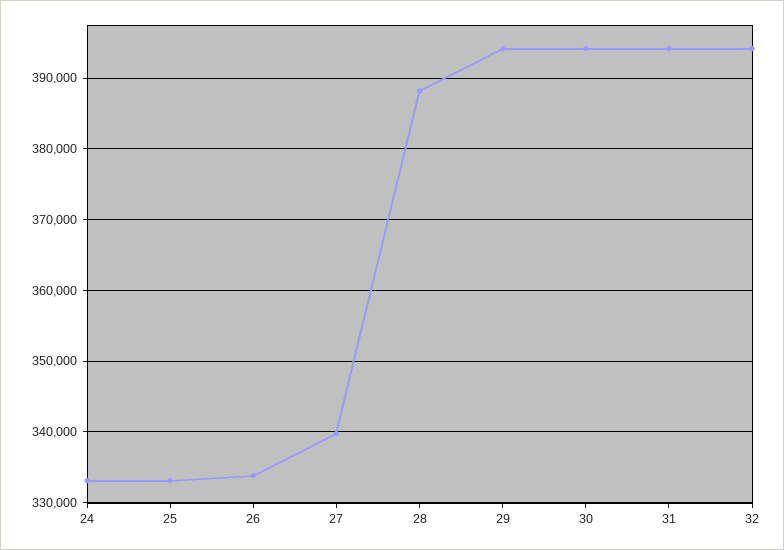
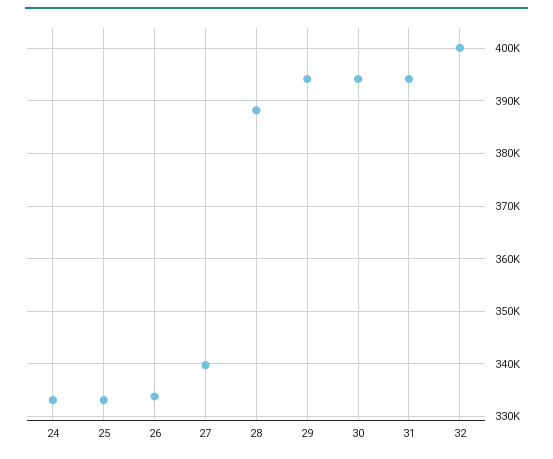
  {
    "24": 333000,
    "25": 333000,
    "26": 334000,
    "27": 340000,
    "28": 388000,
    "29": 394000,
    "30": 394000,
    "31": 394000,
-   "32": 394000
+   "32": 400000
  }

